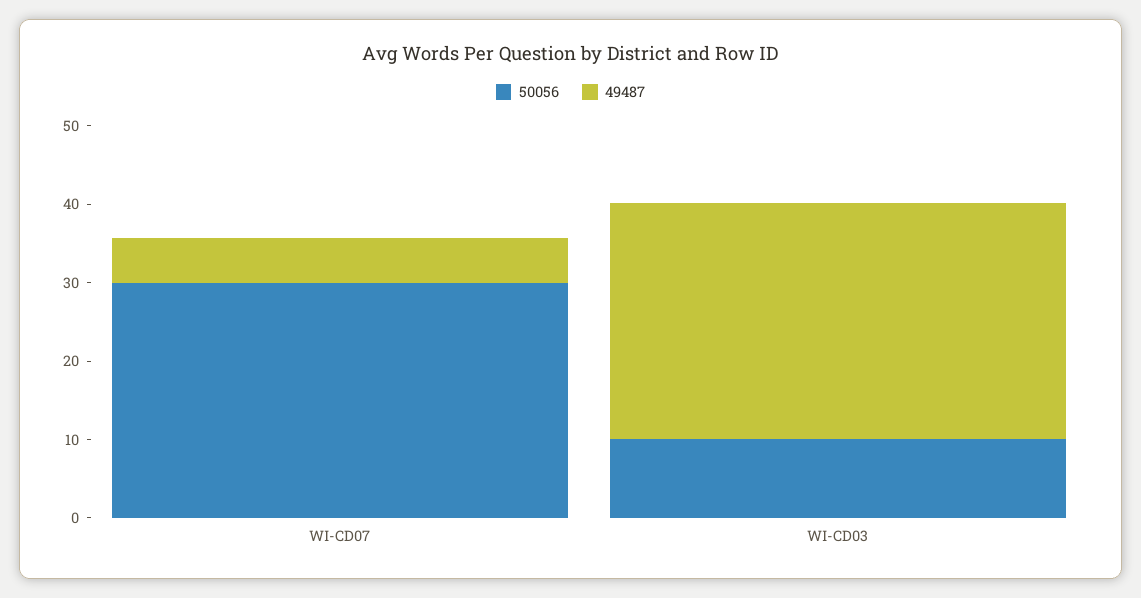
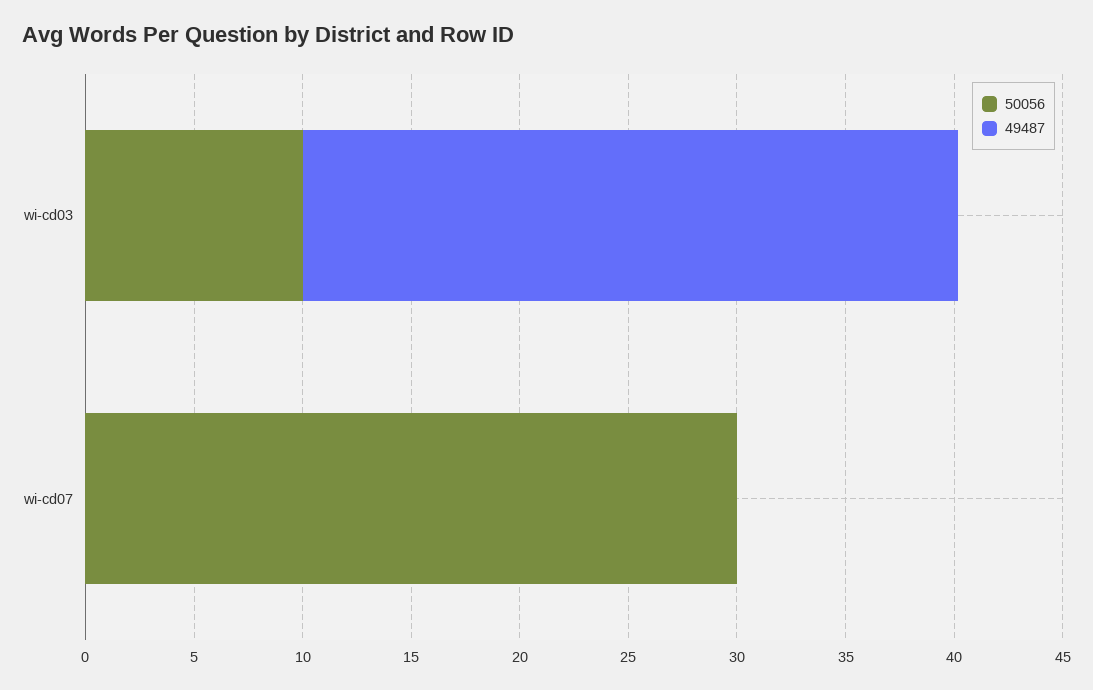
  {
    "50056": {
      "WI-CD07": 30,
      "WI-CD03": 10
    },
    "49487": {
-     "WI-CD07": 6,
+     "WI-CD07": 0,
      "WI-CD03": 30
    }
  }

